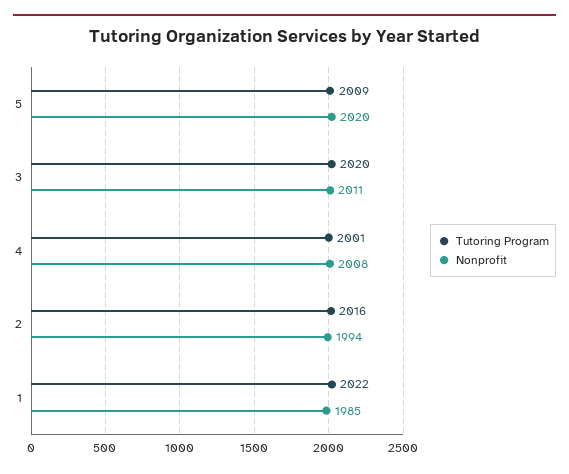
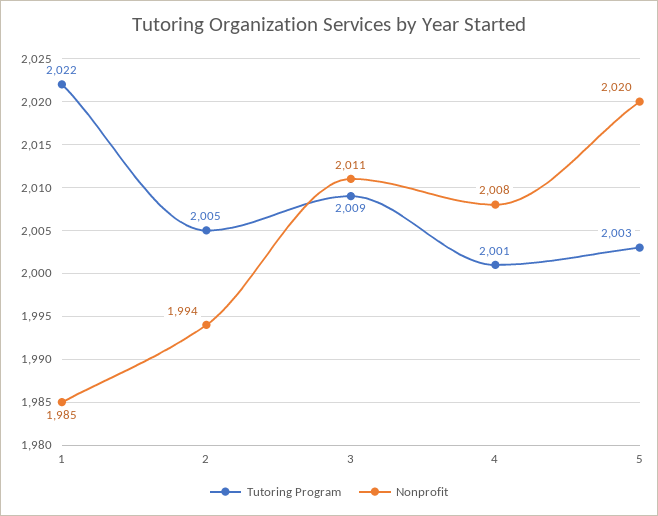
  {
    "Tutoring Program": {
-     "5": 2009,
+     "5": 2003,
-     "3": 2020,
+     "3": 2009,
      "4": 2001,
-     "2": 2016,
+     "2": 2005,
      "1": 2022
    },
    "Nonprofit": {
      "5": 2020,
      "3": 2011,
      "4": 2008,
      "2": 1994,
      "1": 1985
    }
  }

